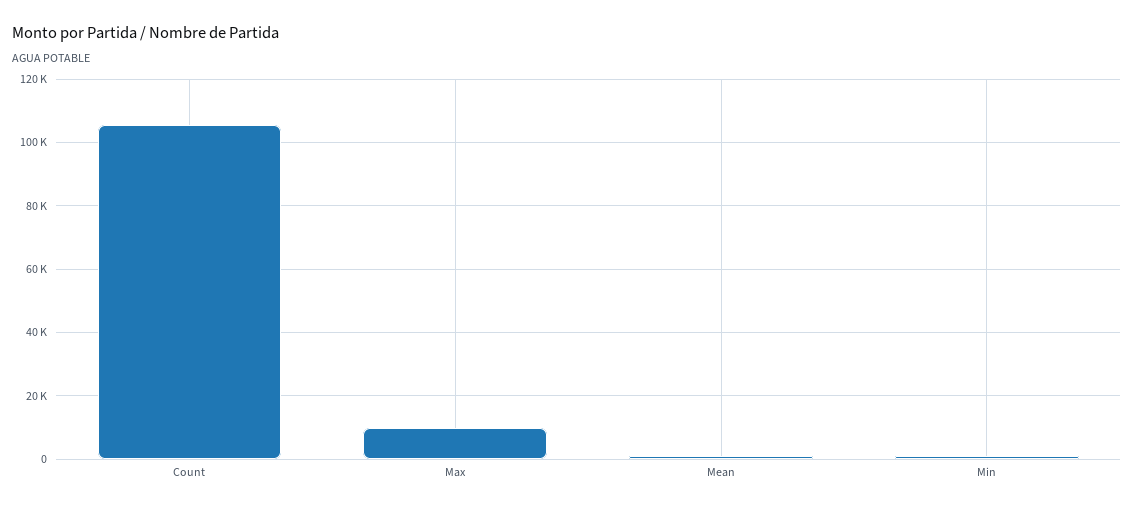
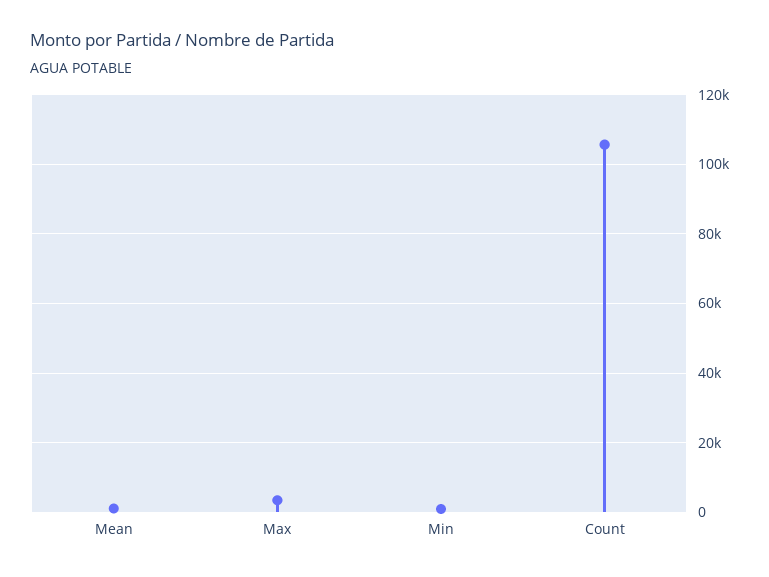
  {
    "Count": 106000,
-   "Max": 10000,
+   "Max": 4000,
    "Mean": 2000,
    "Min": 0
  }

